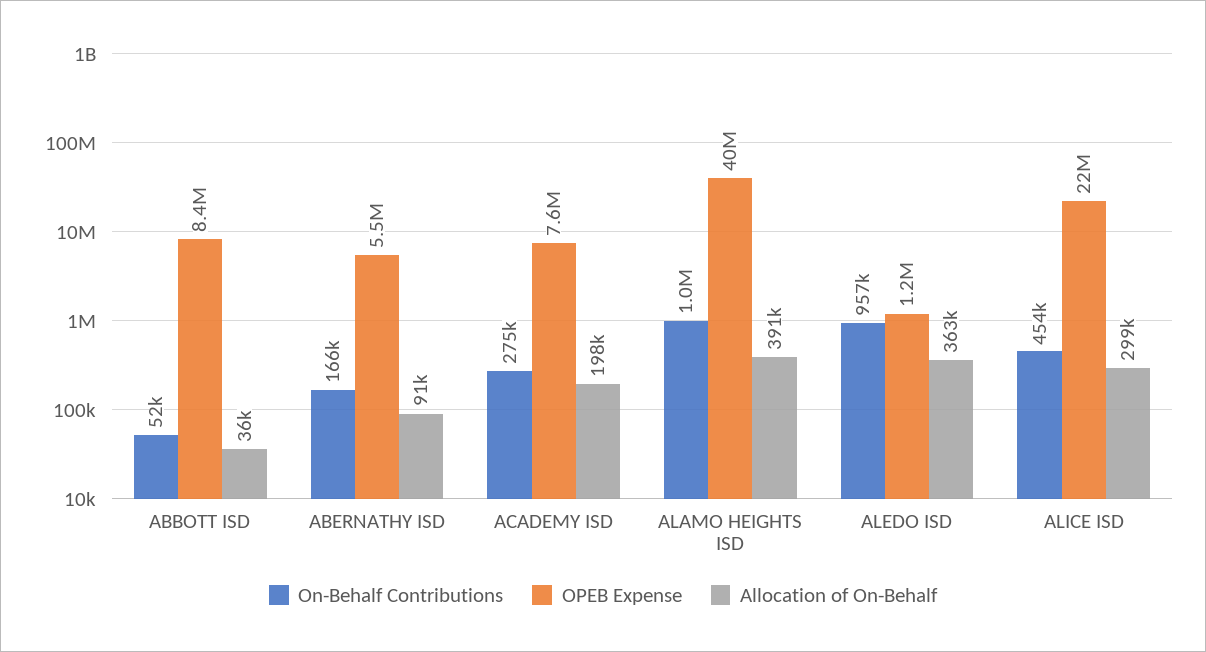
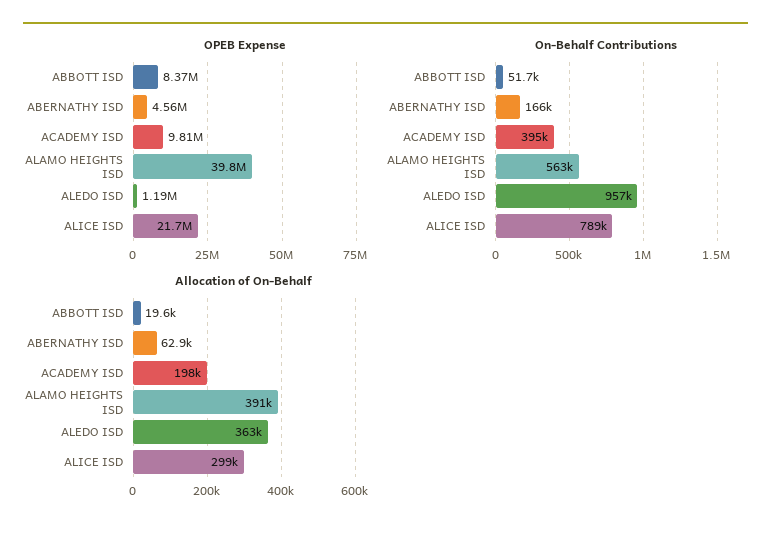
  {
    "On-Behalf Contributions": {
      "ABBOTT ISD": 51700,
      "ABERNATHY ISD": 166000,
-     "ACADEMY ISD": 275000,
+     "ACADEMY ISD": 395000,
-     "ALAMO HEIGHTS ISD": 1000000,
+     "ALAMO HEIGHTS ISD": 563000,
      "ALEDO ISD": 957000,
-     "ALICE ISD": 454000
+     "ALICE ISD": 789000
    },
    "OPEB Expense": {
      "ABBOTT ISD": 8370000,
-     "ABERNATHY ISD": 5500000,
+     "ABERNATHY ISD": 4560000,
-     "ACADEMY ISD": 7600000,
+     "ACADEMY ISD": 9810000,
      "ALAMO HEIGHTS ISD": 39800000,
      "ALEDO ISD": 1190000,
      "ALICE ISD": 21700000
    },
    "Allocation of On-Behalf": {
-     "ABBOTT ISD": 36000,
+     "ABBOTT ISD": 19600,
-     "ABERNATHY ISD": 91000,
+     "ABERNATHY ISD": 62900,
      "ACADEMY ISD": 198000,
      "ALAMO HEIGHTS ISD": 391000,
      "ALEDO ISD": 363000,
      "ALICE ISD": 299000
    }
  }

